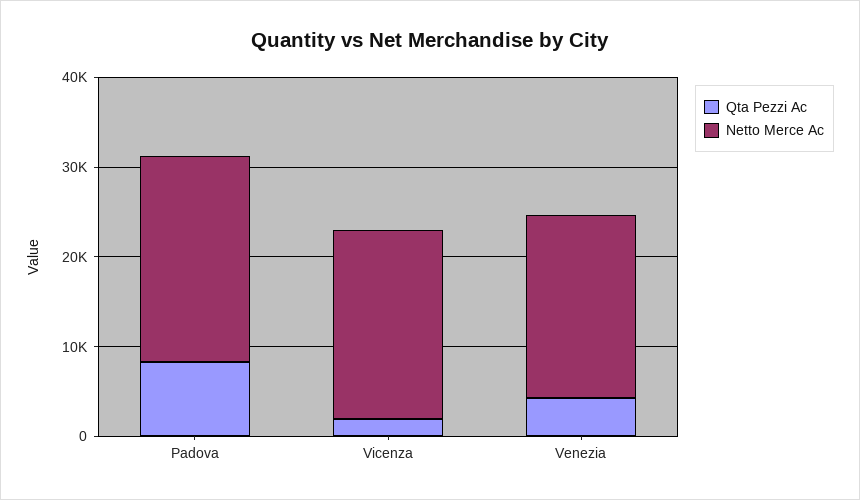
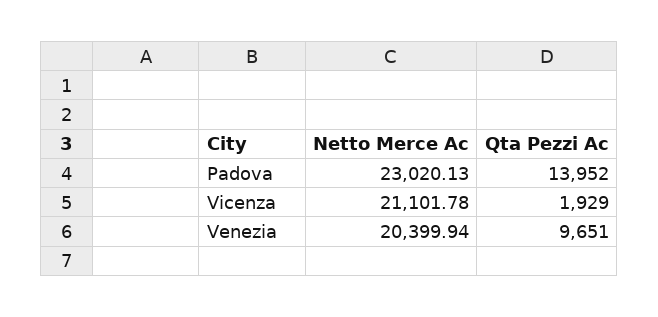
  {
    "Qta Pezzi Ac": {
-     "Padova": 8000,
+     "Padova": 13952,
      "Vicenza": 1929,
-     "Venezia": 4000
+     "Venezia": 9651
    },
    "Netto Merce Ac": {
      "Padova": 23020.13,
      "Vicenza": 21101.78,
      "Venezia": 20399.94
    }
  }

